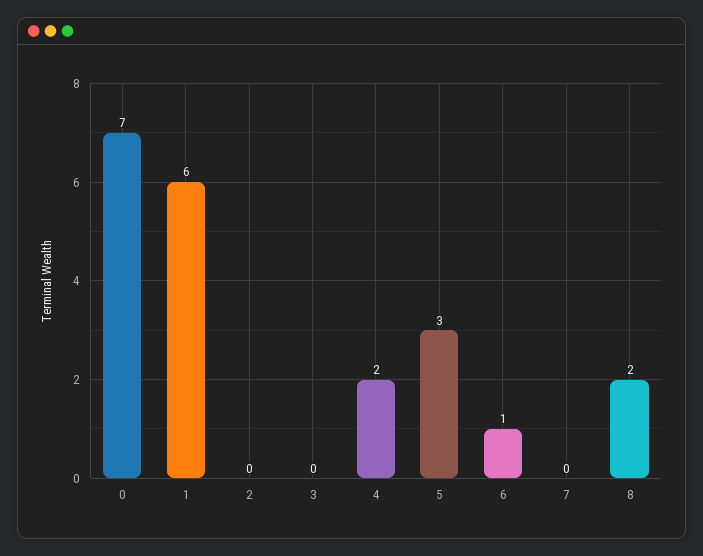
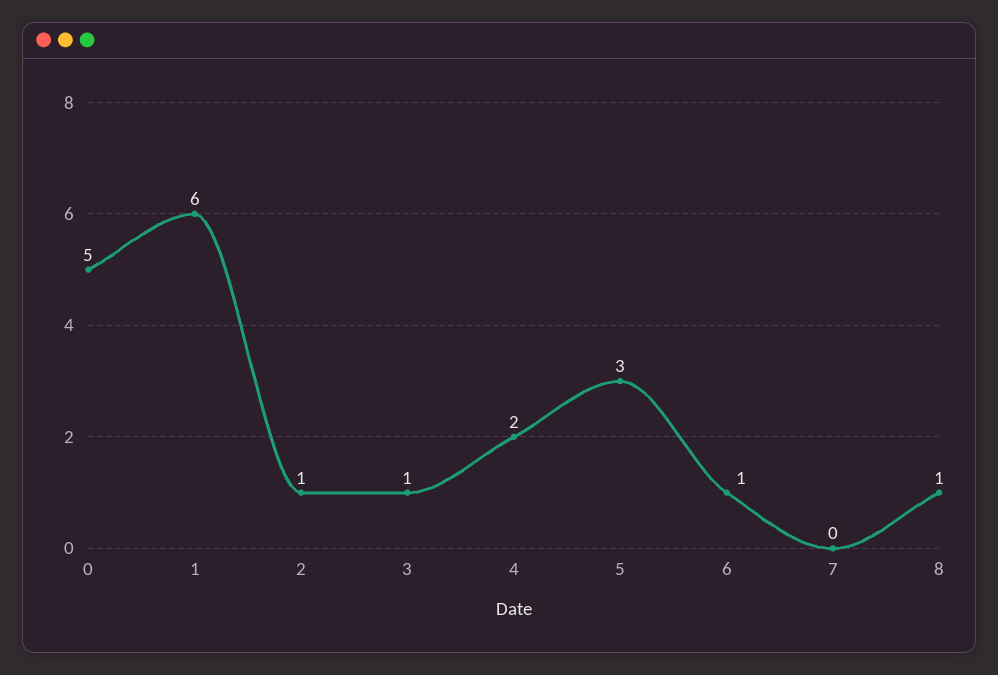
  {
-   "0": 7,
+   "0": 5,
    "1": 6,
-   "2": 0,
+   "2": 1,
-   "3": 0,
+   "3": 1,
    "4": 2,
    "5": 3,
    "6": 1,
    "7": 0,
-   "8": 2
+   "8": 1
  }

